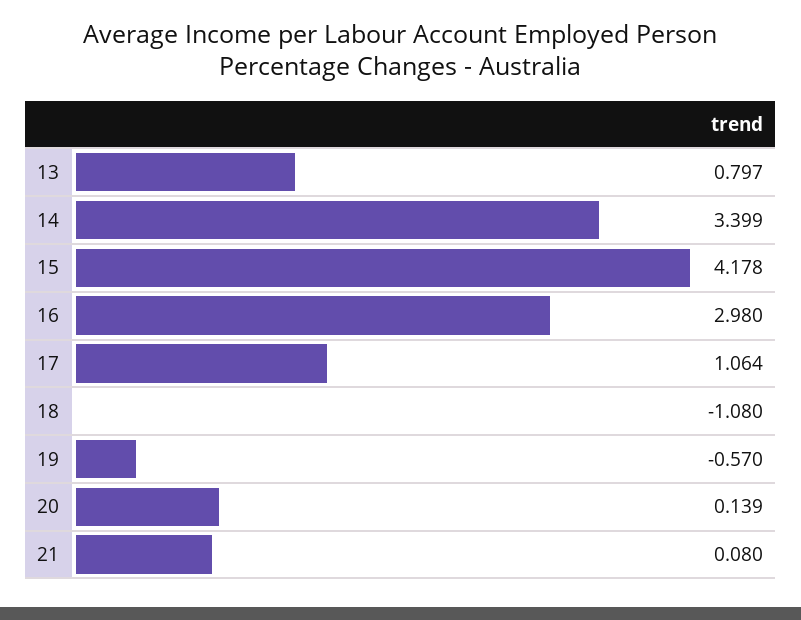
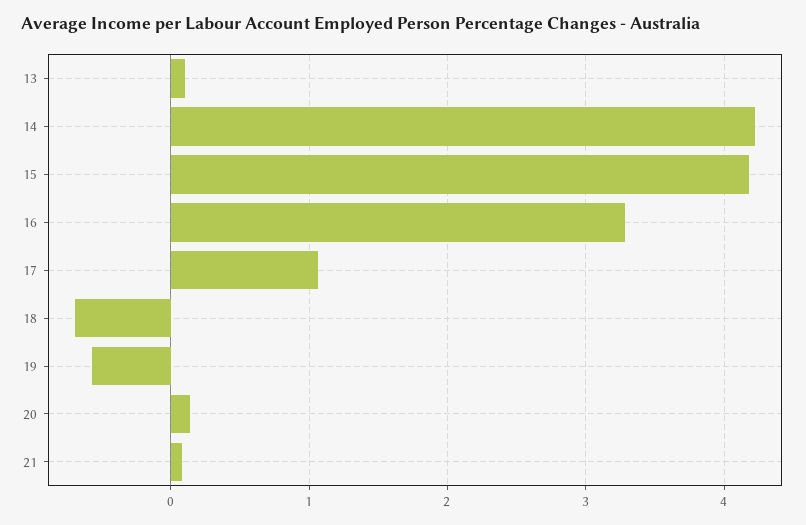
  {
-   "13": 0.797,
+   "13": 0.1,
-   "14": 3.399,
+   "14": 4.2,
    "15": 4.178,
-   "16": 2.98,
+   "16": 3.3,
    "17": 1.064,
-   "18": -1.08,
+   "18": -0.7,
    "19": -0.57,
    "20": 0.139,
    "21": 0.08
  }

